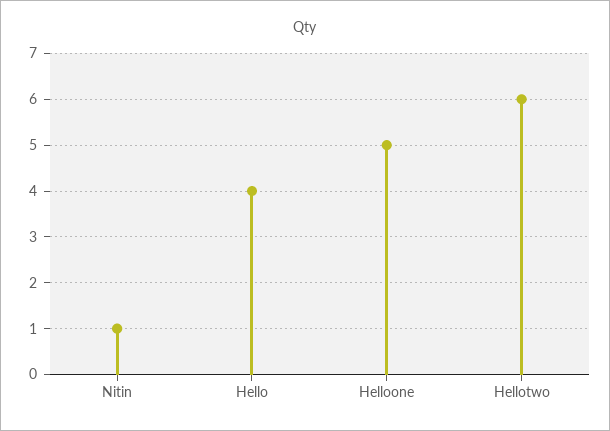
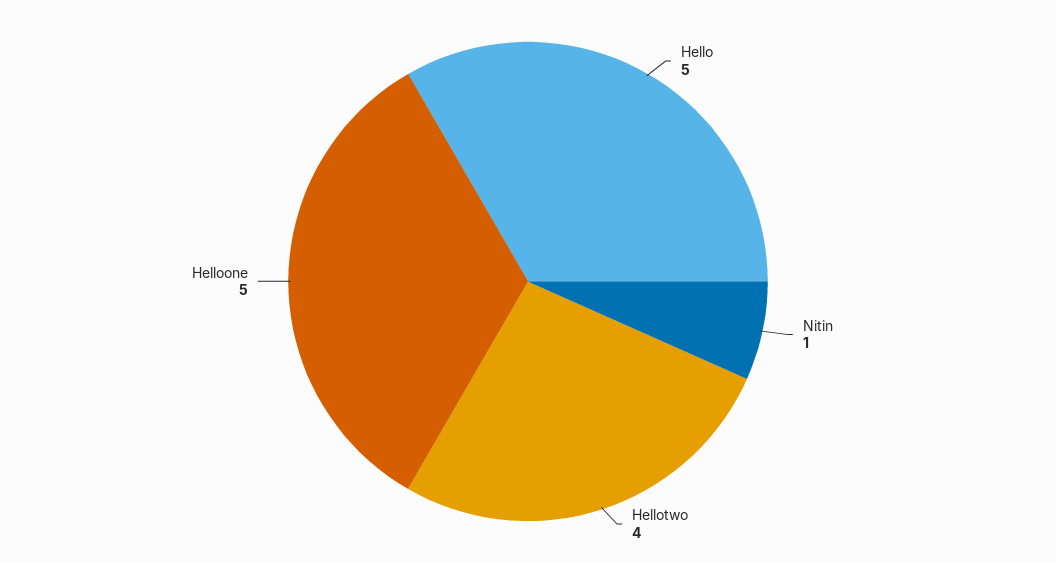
  {
    "Nitin": 1,
-   "Hello": 4,
+   "Hello": 5,
    "Helloone": 5,
-   "Hellotwo": 6
+   "Hellotwo": 4
  }

